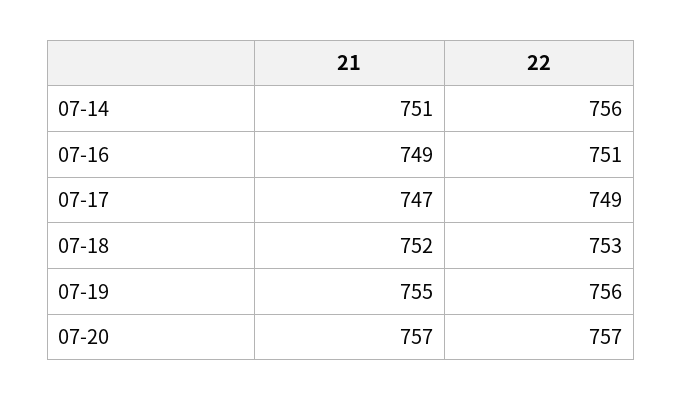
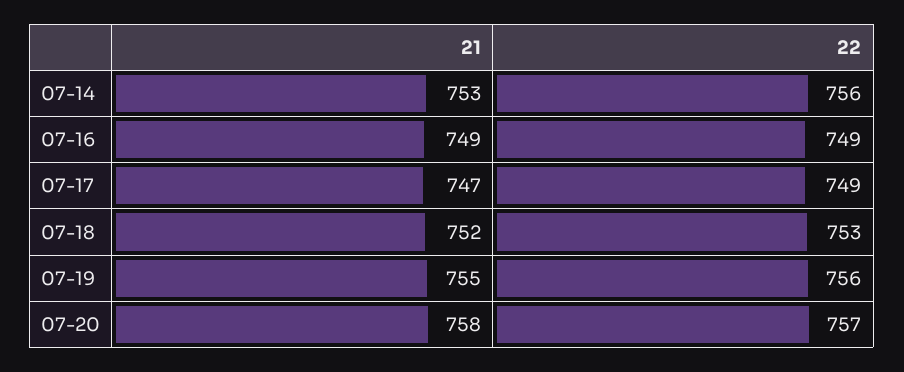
  {
    "21": {
-     "07-14": 751,
+     "07-14": 753,
      "07-16": 749,
      "07-17": 747,
      "07-18": 752,
      "07-19": 755,
-     "07-20": 757
+     "07-20": 758
    },
    "22": {
      "07-14": 756,
-     "07-16": 751,
+     "07-16": 749,
      "07-17": 749,
      "07-18": 753,
      "07-19": 756,
      "07-20": 757
    }
  }

